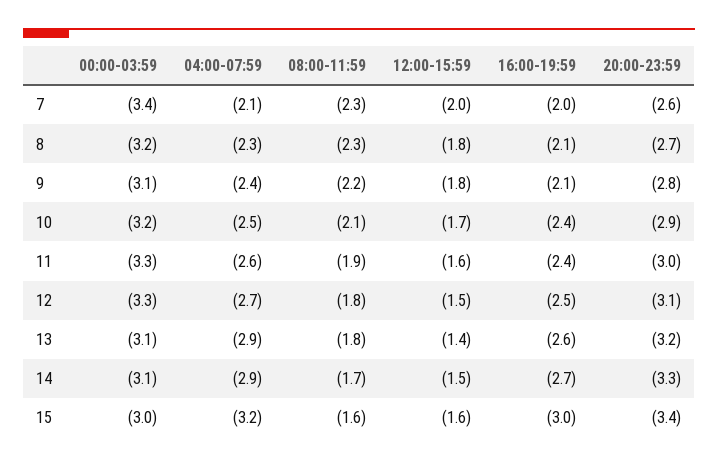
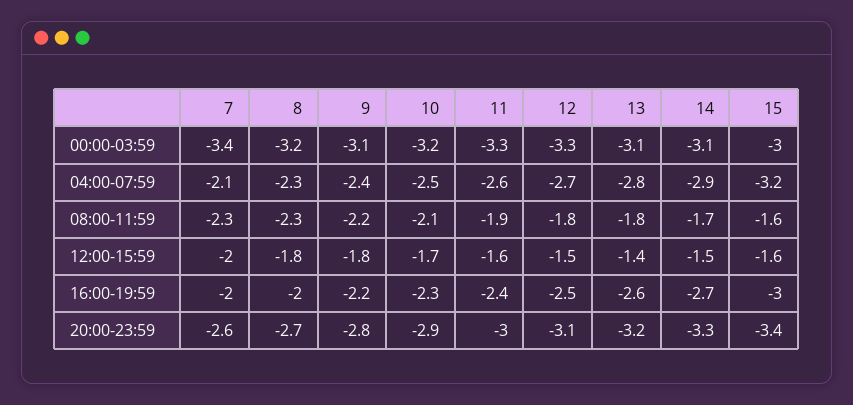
  {
    "00:00-03:59": {
      "7": -3.4,
      "8": -3.2,
      "9": -3.1,
      "10": -3.2,
      "11": -3.3,
      "12": -3.3,
      "13": -3.1,
      "14": -3.1,
      "15": -3
    },
    "04:00-07:59": {
      "7": -2.1,
      "8": -2.3,
      "9": -2.4,
      "10": -2.5,
      "11": -2.6,
      "12": -2.7,
-     "13": -2.9,
+     "13": -2.8,
      "14": -2.9,
      "15": -3.2
    },
    "08:00-11:59": {
      "7": -2.3,
      "8": -2.3,
      "9": -2.2,
      "10": -2.1,
      "11": -1.9,
      "12": -1.8,
      "13": -1.8,
      "14": -1.7,
      "15": -1.6
    },
    "12:00-15:59": {
      "7": -2,
      "8": -1.8,
      "9": -1.8,
      "10": -1.7,
      "11": -1.6,
      "12": -1.5,
      "13": -1.4,
      "14": -1.5,
      "15": -1.6
    },
    "16:00-19:59": {
      "7": -2,
-     "8": -2.1,
+     "8": -2,
-     "9": -2.1,
+     "9": -2.2,
-     "10": -2.4,
+     "10": -2.3,
      "11": -2.4,
      "12": -2.5,
      "13": -2.6,
      "14": -2.7,
      "15": -3
    },
    "20:00-23:59": {
      "7": -2.6,
      "8": -2.7,
      "9": -2.8,
      "10": -2.9,
      "11": -3,
      "12": -3.1,
      "13": -3.2,
      "14": -3.3,
      "15": -3.4
    }
  }

